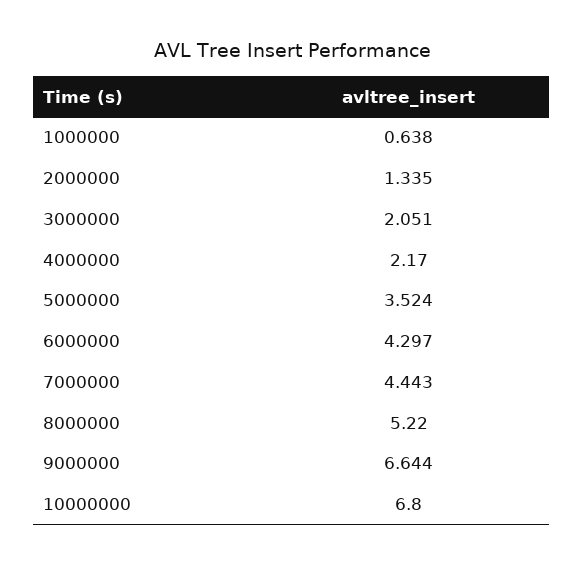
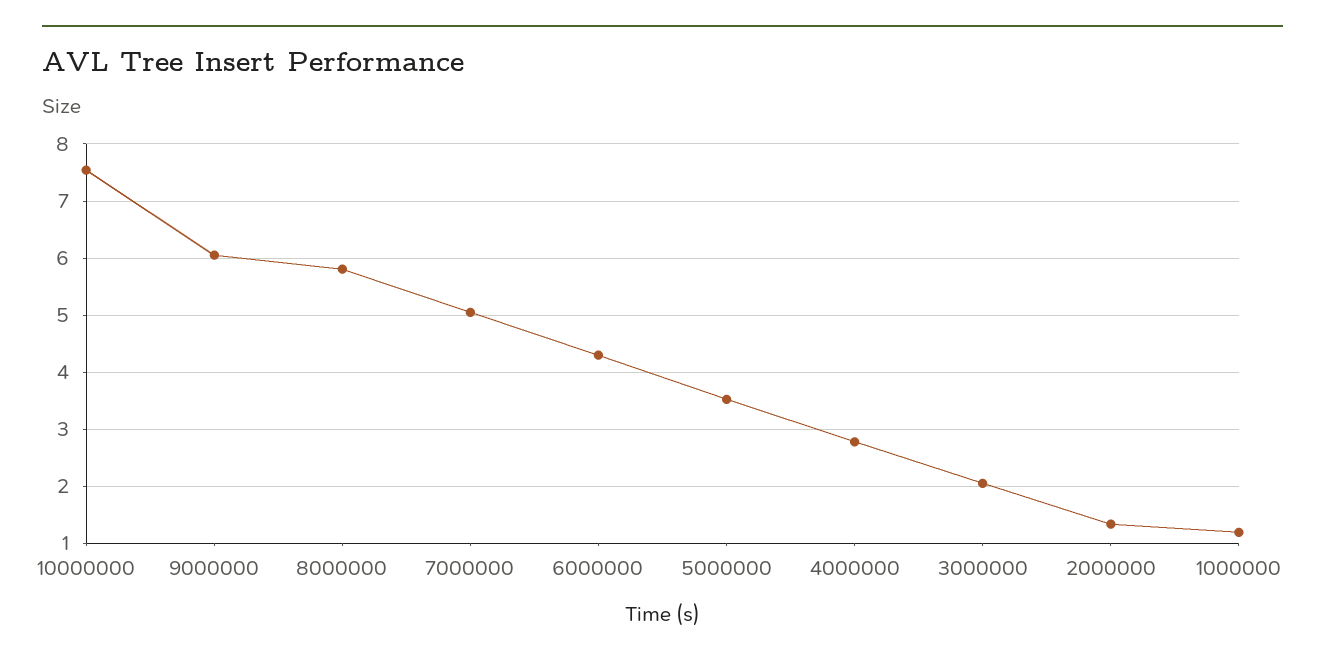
  {
-   "1000000": 0.638,
+   "1000000": 1.2,
    "2000000": 1.335,
    "3000000": 2.051,
-   "4000000": 2.17,
+   "4000000": 2.8,
    "5000000": 3.524,
    "6000000": 4.297,
-   "7000000": 4.443,
+   "7000000": 5,
-   "8000000": 5.22,
+   "8000000": 5.8,
-   "9000000": 6.644,
+   "9000000": 6,
-   "10000000": 6.8
+   "10000000": 7.6
  }

